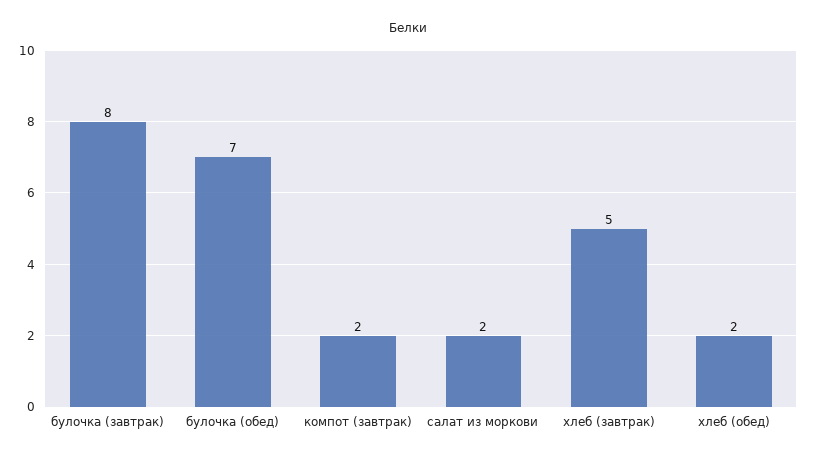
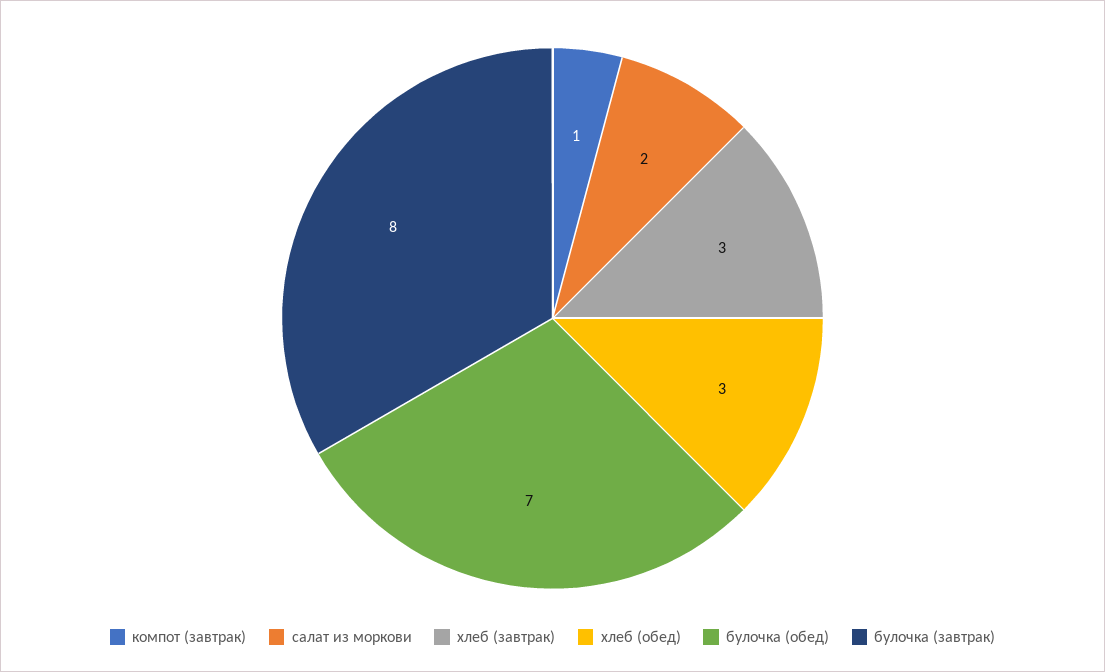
  {
    "булочка (завтрак)": 8,
    "булочка (обед)": 7,
-   "компот (завтрак)": 2,
+   "компот (завтрак)": 1,
    "салат из моркови": 2,
-   "хлеб (завтрак)": 5,
+   "хлеб (завтрак)": 3,
-   "хлеб (обед)": 2
+   "хлеб (обед)": 3
  }

